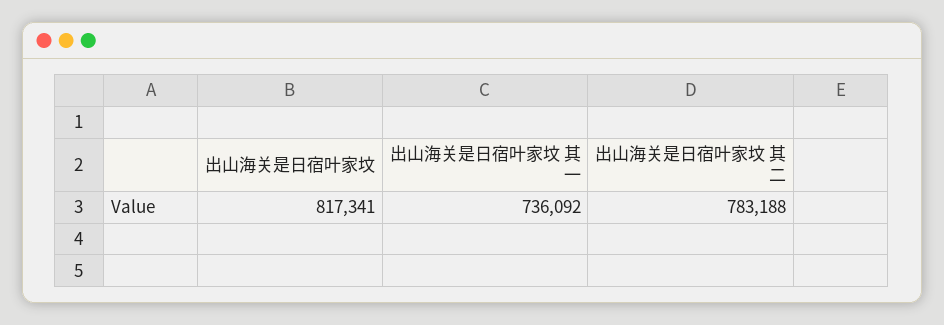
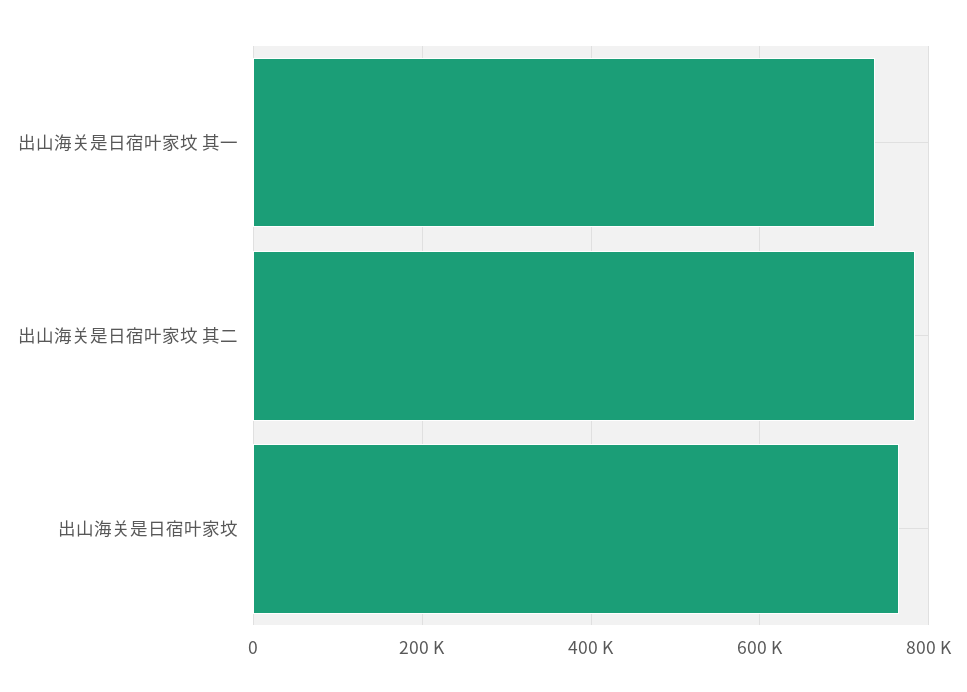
  {
-   "出山海关是日宿叶家坟": 817341,
+   "出山海关是日宿叶家坟": 760000,
    "出山海关是日宿叶家坟 其一": 736092,
    "出山海关是日宿叶家坟 其二": 783188
  }

